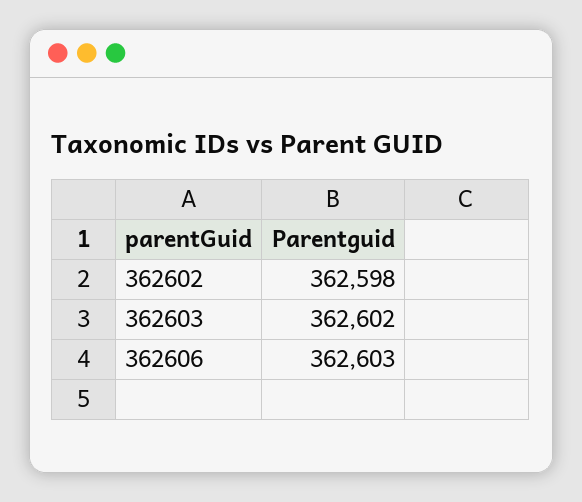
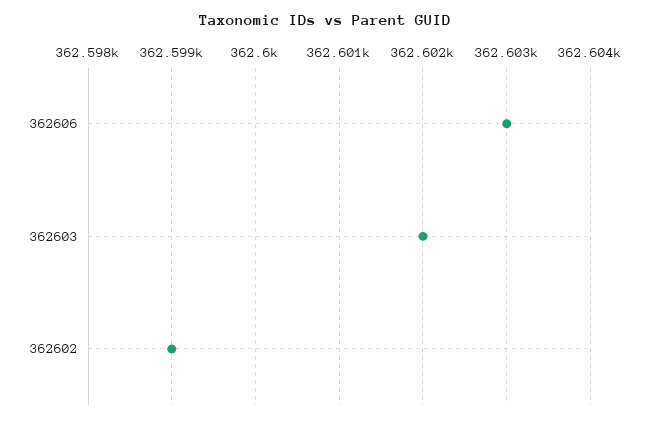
  {
-   "362602": 362598,
+   "362602": 362599,
    "362603": 362602,
    "362606": 362603
  }

